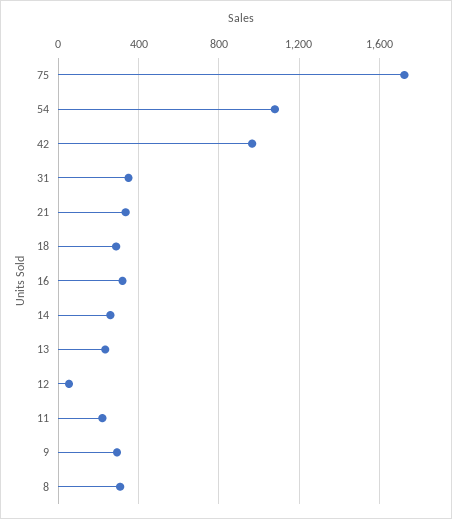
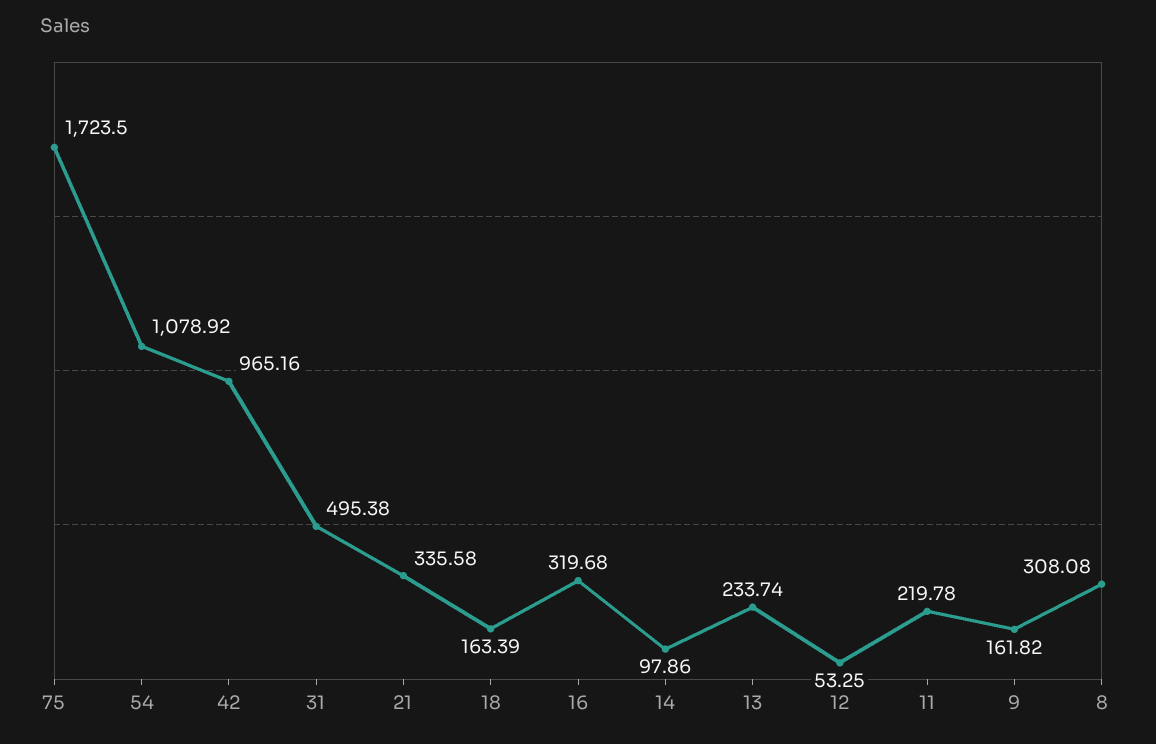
  {
    "75": 1723.5,
    "54": 1078.92,
    "42": 965.16,
-   "31": 350,
+   "31": 495.38,
    "21": 335.58,
-   "18": 300,
+   "18": 163.39,
    "16": 319.68,
-   "14": 250,
+   "14": 97.86,
    "13": 233.74,
    "12": 53.25,
    "11": 219.78,
-   "9": 300,
+   "9": 161.82,
    "8": 308.08
  }

